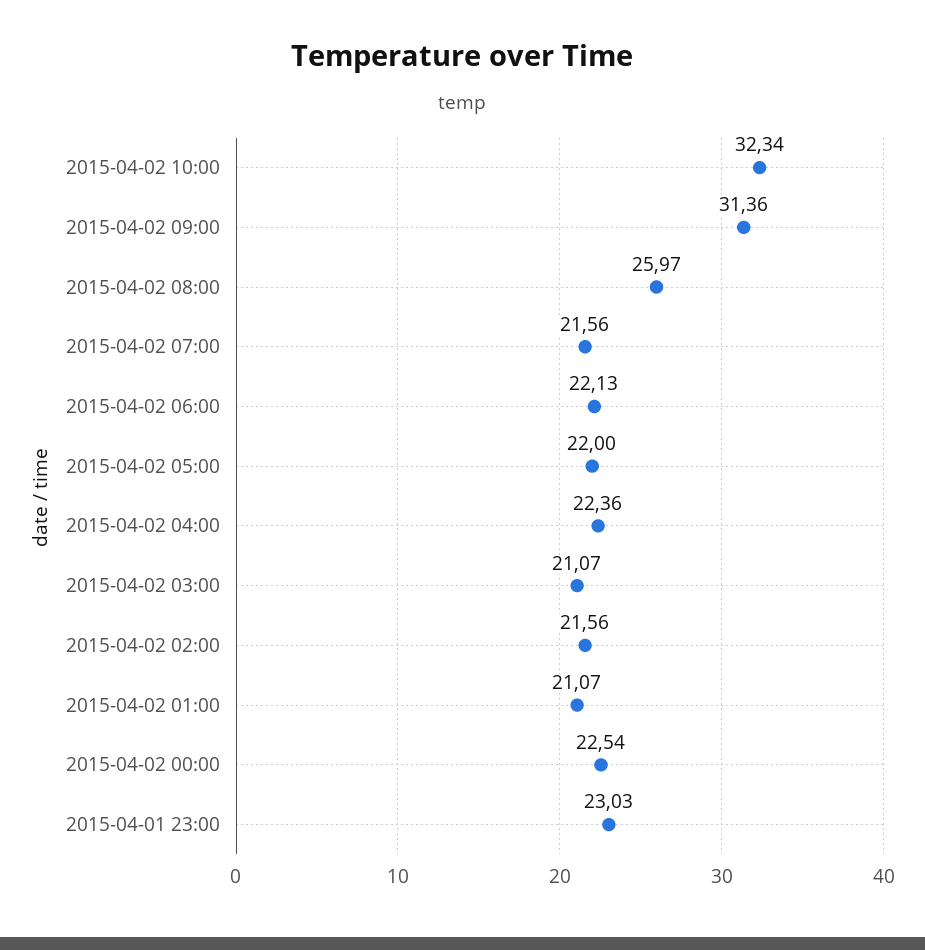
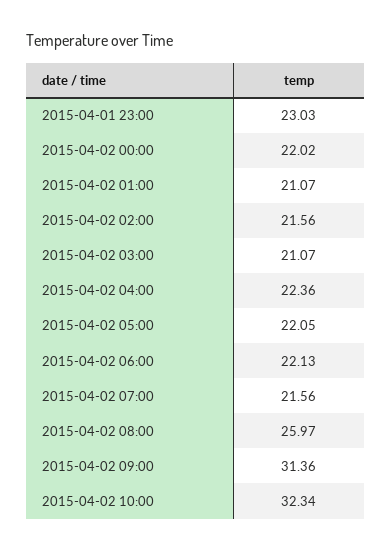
  {
    "2015-04-02 10:00": 32.34,
    "2015-04-02 09:00": 31.36,
    "2015-04-02 08:00": 25.97,
    "2015-04-02 07:00": 21.56,
    "2015-04-02 06:00": 22.13,
-   "2015-04-02 05:00": 22,
+   "2015-04-02 05:00": 22.05,
    "2015-04-02 04:00": 22.36,
    "2015-04-02 03:00": 21.07,
    "2015-04-02 02:00": 21.56,
    "2015-04-02 01:00": 21.07,
-   "2015-04-02 00:00": 22.54,
+   "2015-04-02 00:00": 22.02,
    "2015-04-01 23:00": 23.03
  }

